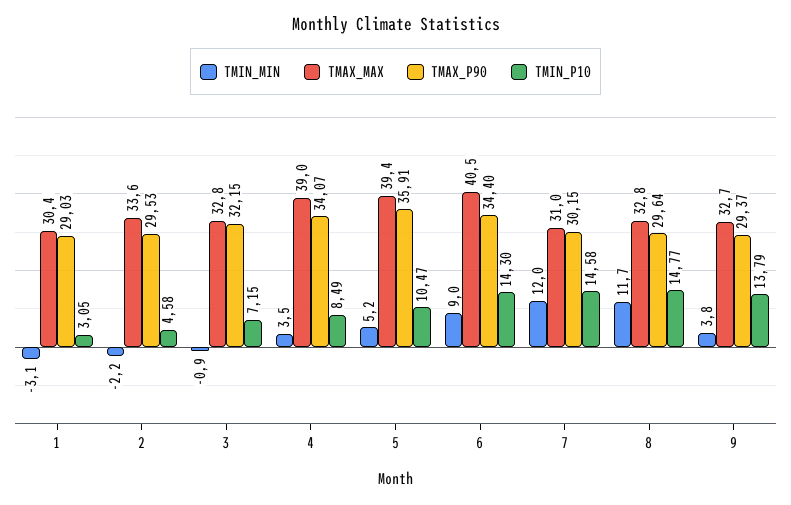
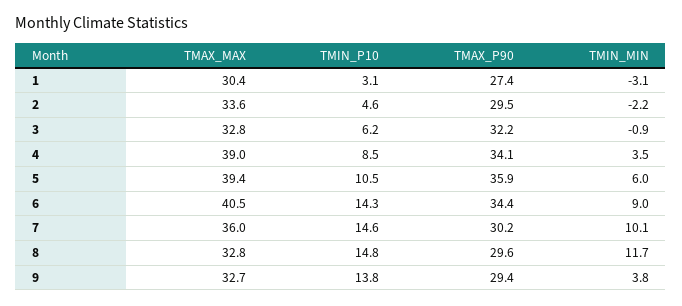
  {
    "TMIN_MIN": {
      "1": -3.1,
      "2": -2.2,
      "3": -0.9,
      "4": 3.5,
-     "5": 5.2,
+     "5": 6,
      "6": 9,
-     "7": 12,
+     "7": 10.1,
      "8": 11.7,
      "9": 3.8
    },
    "TMAX_MAX": {
      "1": 30.4,
      "2": 33.6,
      "3": 32.8,
      "4": 39,
      "5": 39.4,
      "6": 40.5,
-     "7": 31,
+     "7": 36,
      "8": 32.8,
      "9": 32.7
    },
    "TMAX_P90": {
-     "1": 29.03,
+     "1": 27.4,
      "2": 29.53,
      "3": 32.15,
      "4": 34.07,
      "5": 35.91,
      "6": 34.4,
      "7": 30.15,
      "8": 29.64,
      "9": 29.37
    },
    "TMIN_P10": {
      "1": 3.05,
      "2": 4.58,
-     "3": 7.15,
+     "3": 6.2,
      "4": 8.49,
      "5": 10.47,
      "6": 14.3,
      "7": 14.58,
      "8": 14.77,
      "9": 13.79
    }
  }

